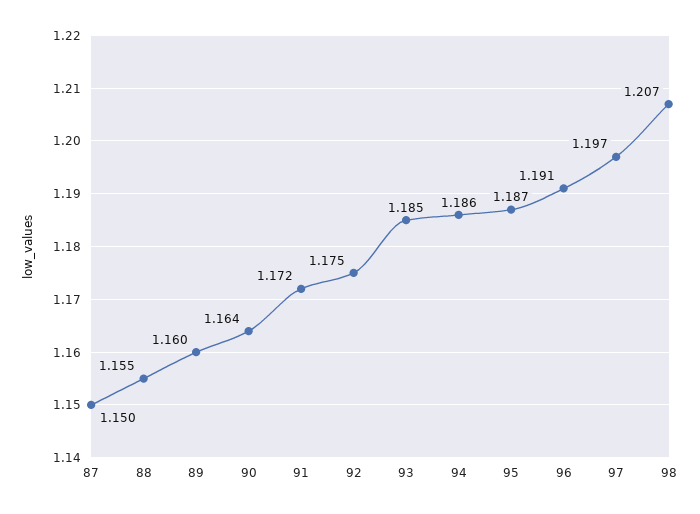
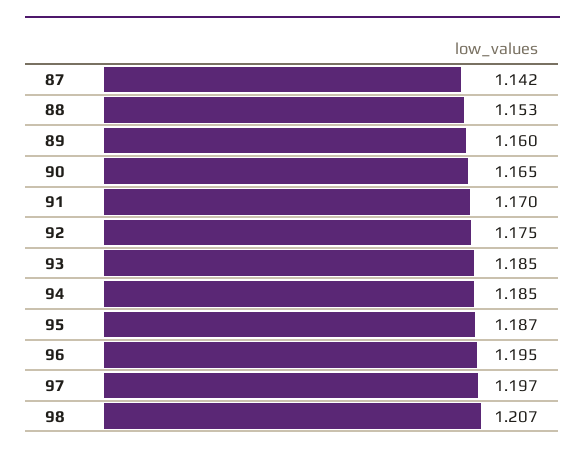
  {
-   "87": 1.15,
+   "87": 1.142,
-   "88": 1.155,
+   "88": 1.153,
    "89": 1.16,
-   "90": 1.164,
+   "90": 1.165,
-   "91": 1.172,
+   "91": 1.17,
    "92": 1.175,
    "93": 1.185,
-   "94": 1.186,
+   "94": 1.185,
    "95": 1.187,
-   "96": 1.191,
+   "96": 1.195,
    "97": 1.197,
    "98": 1.207
  }

